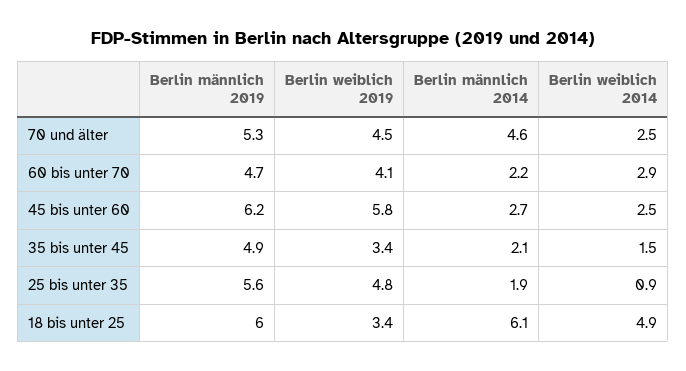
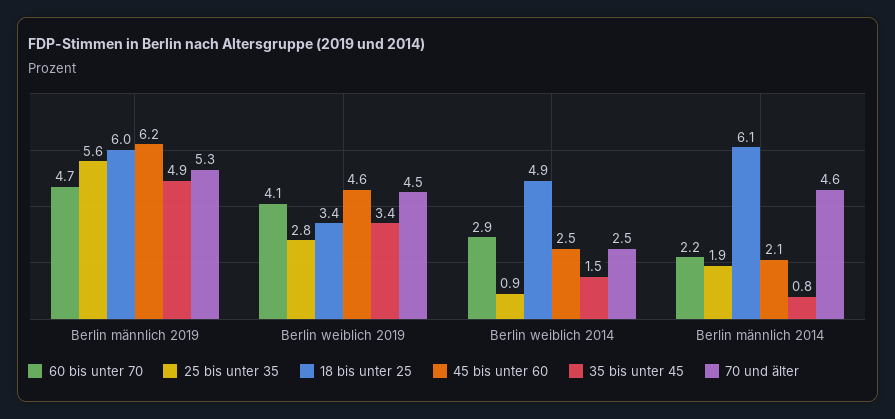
  {
    "70 und älter": {
      "Berlin männlich 2019": 5.3,
      "Berlin weiblich 2019": 4.5,
      "Berlin männlich 2014": 4.6,
      "Berlin weiblich 2014": 2.5
    },
    "60 bis unter 70": {
      "Berlin männlich 2019": 4.7,
      "Berlin weiblich 2019": 4.1,
      "Berlin männlich 2014": 2.2,
      "Berlin weiblich 2014": 2.9
    },
    "45 bis unter 60": {
      "Berlin männlich 2019": 6.2,
-     "Berlin weiblich 2019": 5.8,
+     "Berlin weiblich 2019": 4.6,
-     "Berlin männlich 2014": 2.7,
+     "Berlin männlich 2014": 2.1,
      "Berlin weiblich 2014": 2.5
    },
    "35 bis unter 45": {
      "Berlin männlich 2019": 4.9,
      "Berlin weiblich 2019": 3.4,
-     "Berlin männlich 2014": 2.1,
+     "Berlin männlich 2014": 0.8,
      "Berlin weiblich 2014": 1.5
    },
    "25 bis unter 35": {
      "Berlin männlich 2019": 5.6,
-     "Berlin weiblich 2019": 4.8,
+     "Berlin weiblich 2019": 2.8,
      "Berlin männlich 2014": 1.9,
      "Berlin weiblich 2014": 0.9
    },
    "18 bis unter 25": {
      "Berlin männlich 2019": 6,
      "Berlin weiblich 2019": 3.4,
      "Berlin männlich 2014": 6.1,
      "Berlin weiblich 2014": 4.9
    }
  }

